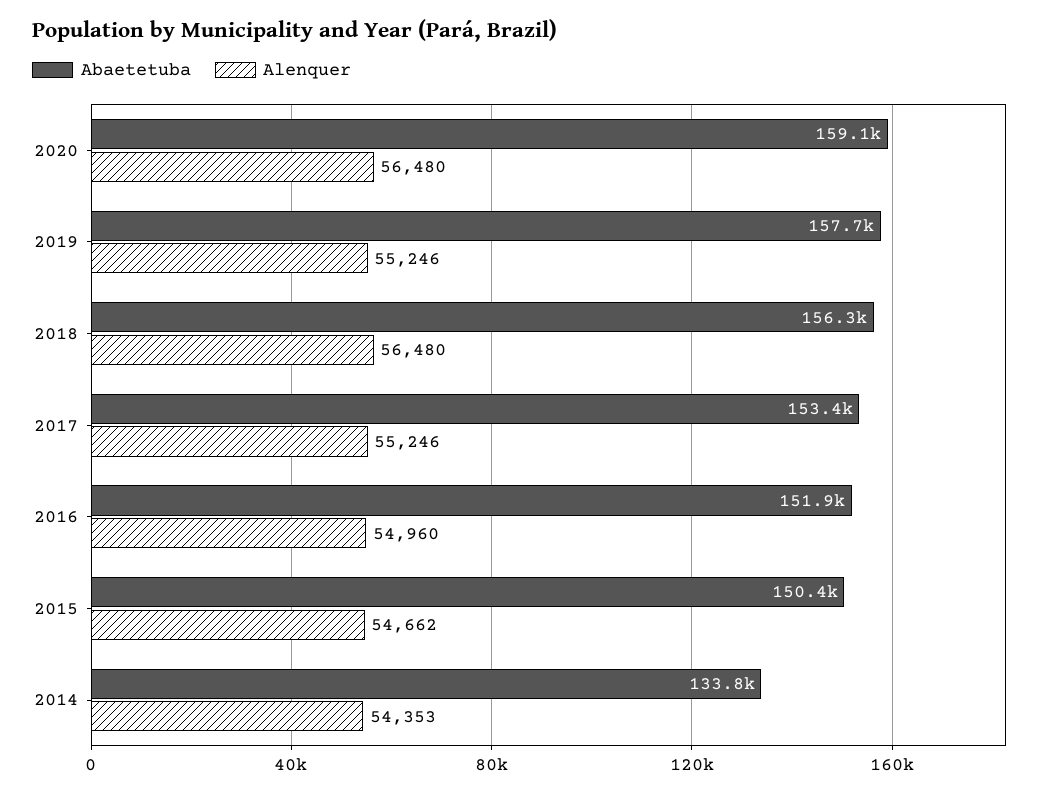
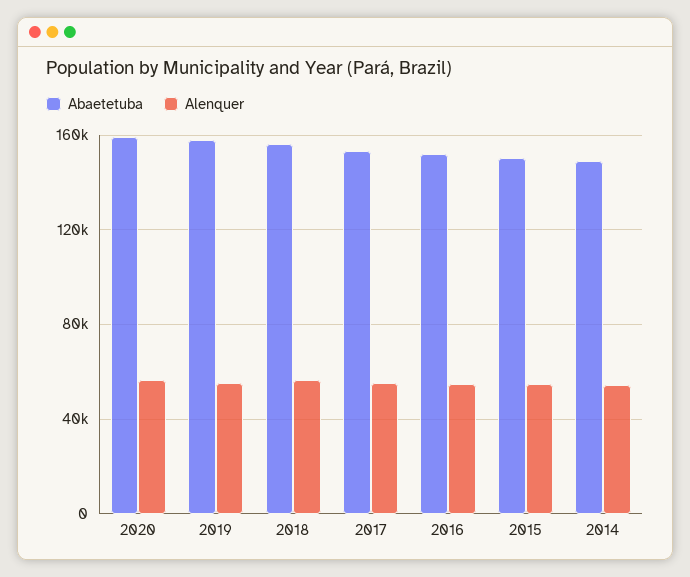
  {
    "Abaetetuba": {
      "2020": 159100,
      "2019": 157700,
      "2018": 156300,
      "2017": 153400,
      "2016": 151900,
      "2015": 150400,
-     "2014": 133800
+     "2014": 150000
    },
    "Alenquer": {
      "2020": 56480,
      "2019": 55246,
      "2018": 56480,
      "2017": 55246,
      "2016": 54960,
      "2015": 54662,
      "2014": 54353
    }
  }

